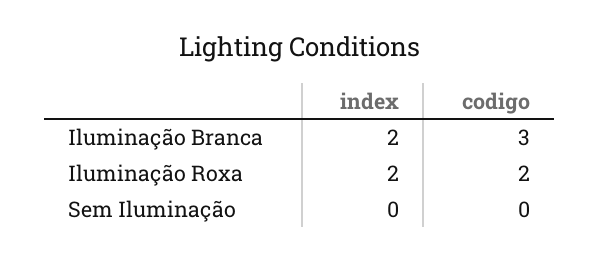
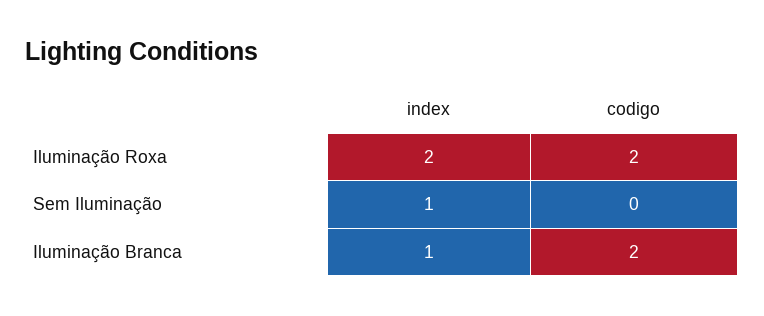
  {
    "index": {
-     "Iluminação Branca": 2,
+     "Iluminação Branca": 1,
      "Iluminação Roxa": 2,
-     "Sem Iluminação": 0
+     "Sem Iluminação": 1
    },
    "codigo": {
-     "Iluminação Branca": 3,
+     "Iluminação Branca": 2,
      "Iluminação Roxa": 2,
      "Sem Iluminação": 0
    }
  }

